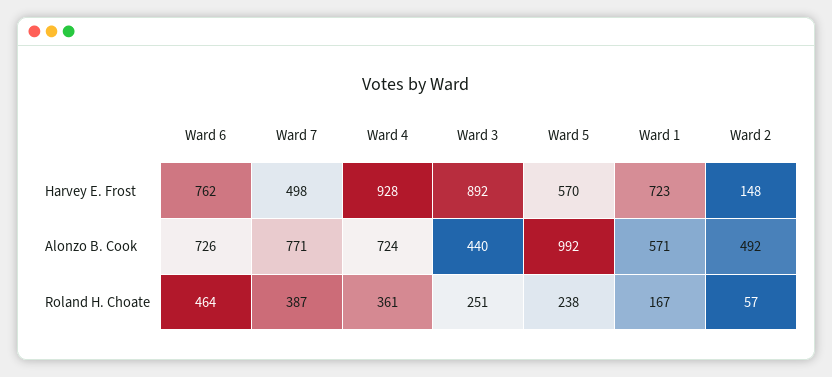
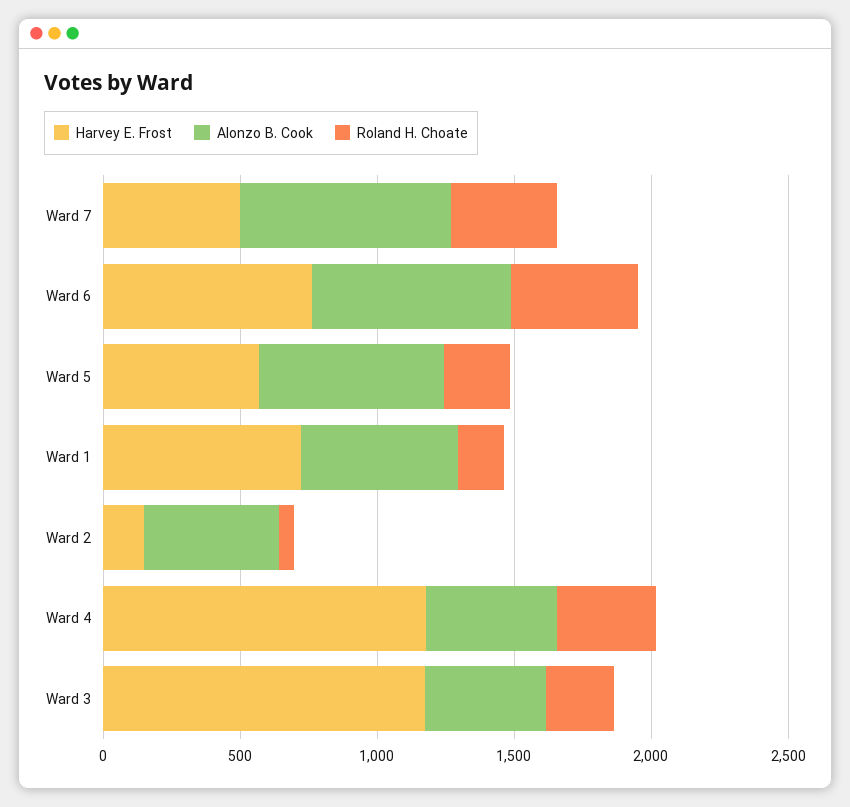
  {
    "Harvey E. Frost": {
      "Ward 6": 762,
      "Ward 7": 498,
-     "Ward 4": 928,
+     "Ward 4": 1200,
-     "Ward 3": 892,
+     "Ward 3": 1200,
      "Ward 5": 570,
      "Ward 1": 723,
      "Ward 2": 148
    },
    "Alonzo B. Cook": {
      "Ward 6": 726,
      "Ward 7": 771,
-     "Ward 4": 724,
+     "Ward 4": 500,
      "Ward 3": 440,
-     "Ward 5": 992,
+     "Ward 5": 700,
      "Ward 1": 571,
      "Ward 2": 492
    },
    "Roland H. Choate": {
      "Ward 6": 464,
      "Ward 7": 387,
      "Ward 4": 361,
      "Ward 3": 251,
      "Ward 5": 238,
      "Ward 1": 167,
      "Ward 2": 57
    }
  }

